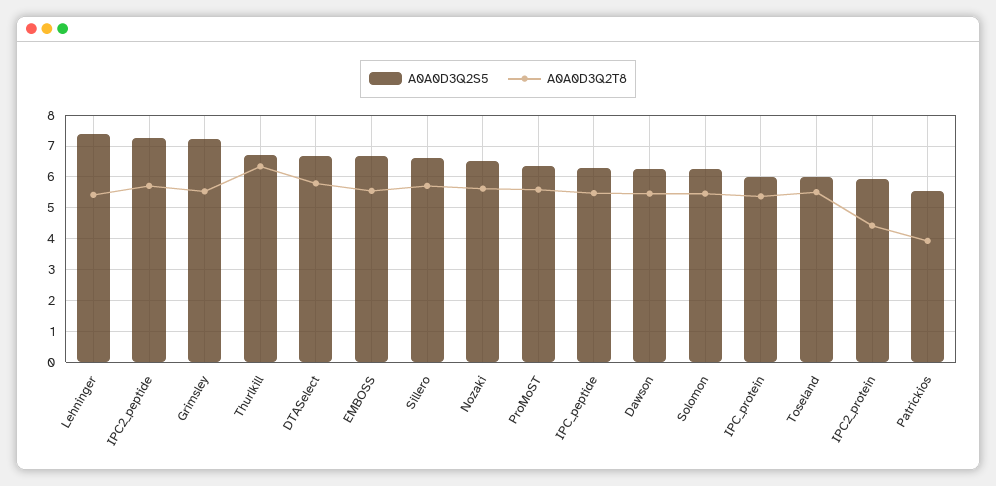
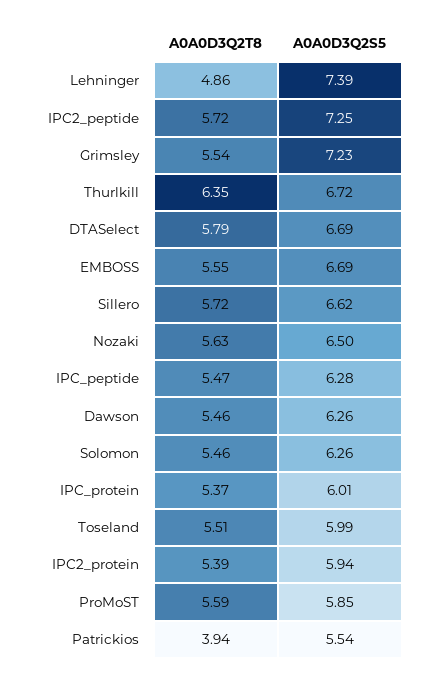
  {
    "A0A0D3Q2S5": {
      "Lehninger": 7.39,
      "IPC2_peptide": 7.25,
      "Grimsley": 7.23,
      "Thurlkill": 6.72,
      "DTASelect": 6.69,
      "EMBOSS": 6.69,
      "Sillero": 6.62,
      "Nozaki": 6.5,
-     "ProMoST": 6.4,
+     "ProMoST": 5.85,
      "IPC_peptide": 6.28,
      "Dawson": 6.26,
      "Solomon": 6.26,
      "IPC_protein": 6.01,
      "Toseland": 5.99,
      "IPC2_protein": 5.94,
      "Patrickios": 5.54
    },
    "A0A0D3Q2T8": {
-     "Lehninger": 5.4,
+     "Lehninger": 4.86,
      "IPC2_peptide": 5.72,
      "Grimsley": 5.54,
      "Thurlkill": 6.35,
      "DTASelect": 5.79,
      "EMBOSS": 5.55,
      "Sillero": 5.72,
      "Nozaki": 5.63,
      "ProMoST": 5.59,
      "IPC_peptide": 5.47,
      "Dawson": 5.46,
      "Solomon": 5.46,
      "IPC_protein": 5.37,
      "Toseland": 5.51,
-     "IPC2_protein": 4.4,
+     "IPC2_protein": 5.39,
      "Patrickios": 3.94
    }
  }

